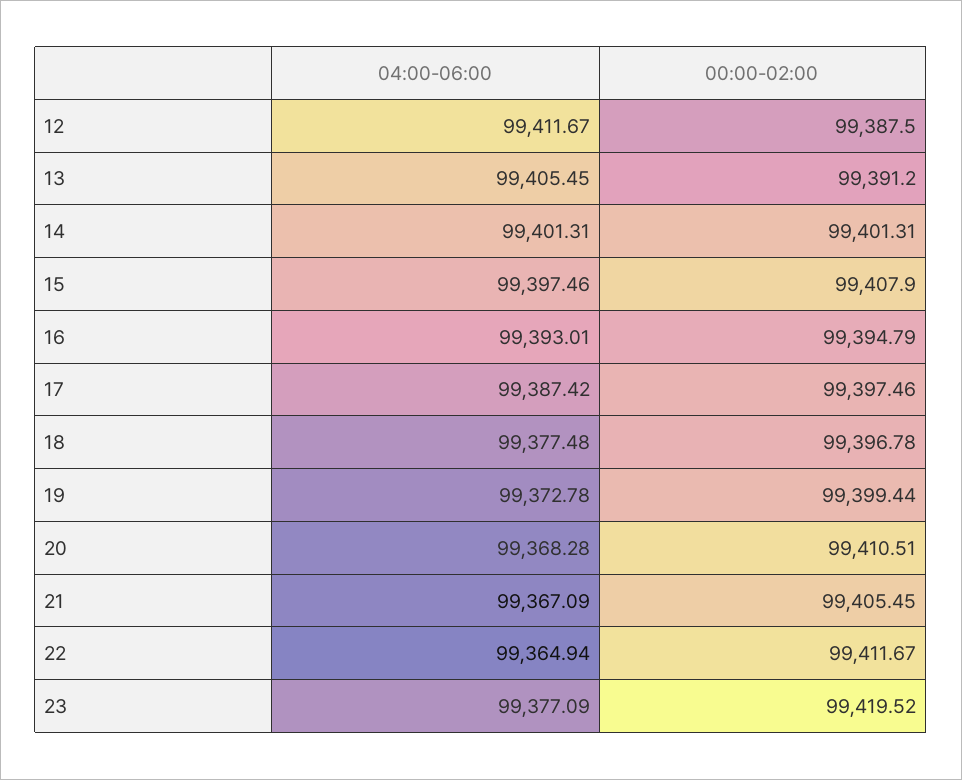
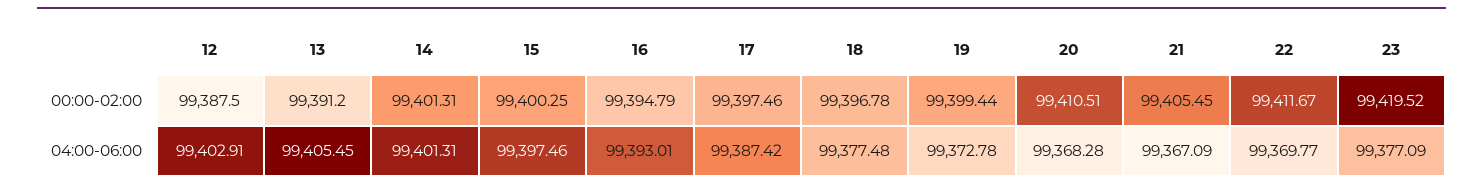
  {
    "04:00-06:00": {
-     "12": 99411.67,
+     "12": 99402.91,
      "13": 99405.45,
      "14": 99401.31,
      "15": 99397.46,
      "16": 99393.01,
      "17": 99387.42,
      "18": 99377.48,
      "19": 99372.78,
      "20": 99368.28,
      "21": 99367.09,
-     "22": 99364.94,
+     "22": 99369.77,
      "23": 99377.09
    },
    "00:00-02:00": {
      "12": 99387.5,
      "13": 99391.2,
      "14": 99401.31,
-     "15": 99407.9,
+     "15": 99400.25,
      "16": 99394.79,
      "17": 99397.46,
      "18": 99396.78,
      "19": 99399.44,
      "20": 99410.51,
      "21": 99405.45,
      "22": 99411.67,
      "23": 99419.52
    }
  }

